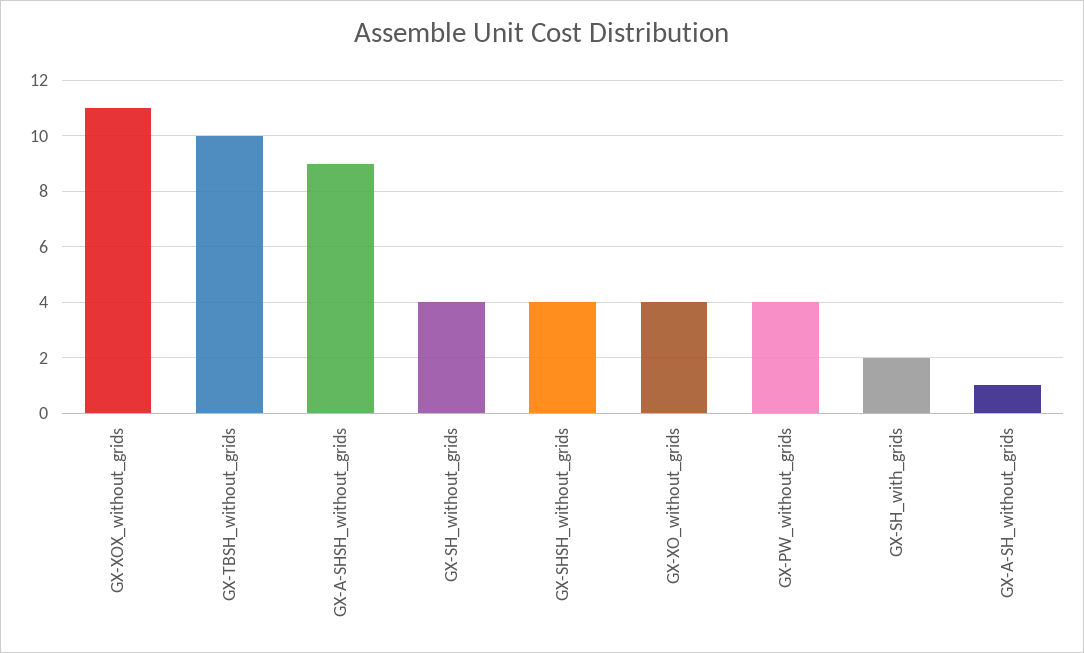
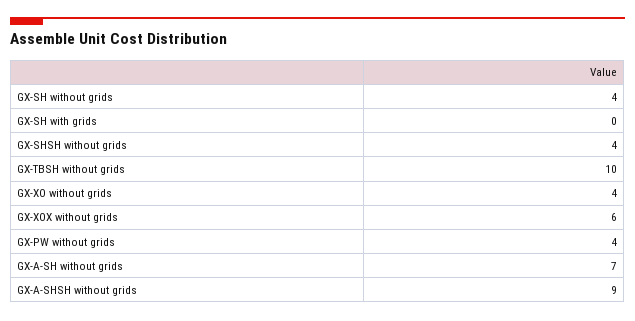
  {
-   "GX-XOX_without_grids": 11,
+   "GX-XOX_without_grids": 6,
    "GX-TBSH_without_grids": 10,
    "GX-A-SHSH_without_grids": 9,
    "GX-SH_without_grids": 4,
    "GX-SHSH_without_grids": 4,
    "GX-XO_without_grids": 4,
    "GX-PW_without_grids": 4,
-   "GX-SH_with_grids": 2,
+   "GX-SH_with_grids": 0,
-   "GX-A-SH_without_grids": 1
+   "GX-A-SH_without_grids": 7
  }

